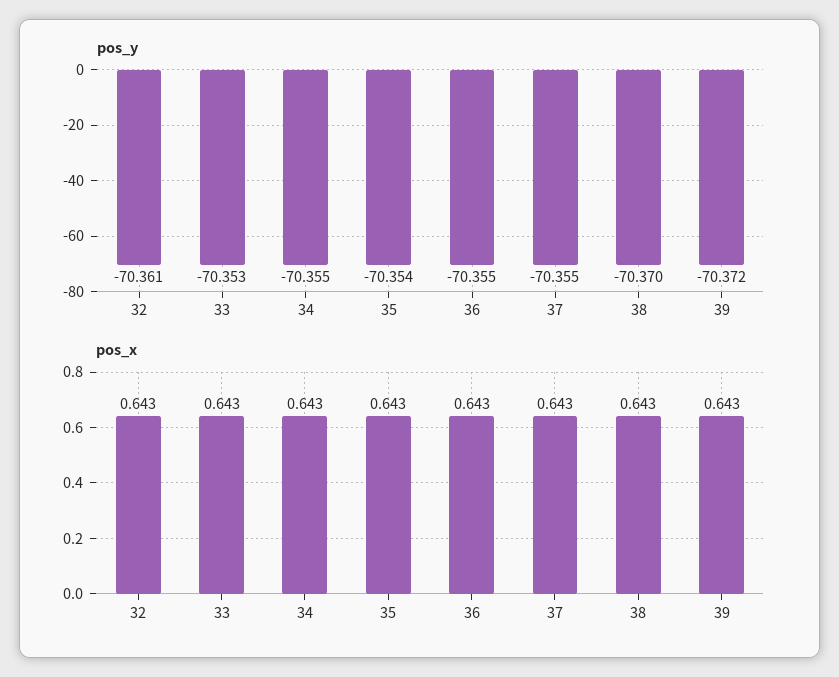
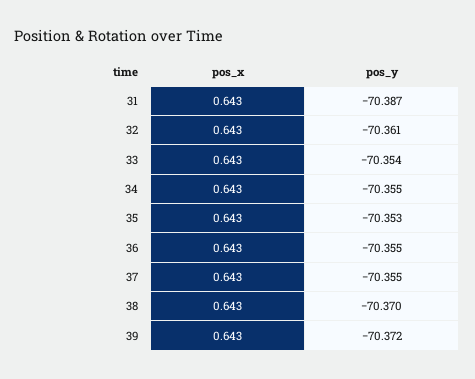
  {
    "pos_y": {
      "32": -70.361,
-     "33": -70.353,
+     "33": -70.354,
      "34": -70.355,
-     "35": -70.354,
+     "35": -70.353,
      "36": -70.355,
      "37": -70.355,
      "38": -70.37,
-     "39": -70.372
+     "39": -70.372,
+     "31": -70.387
    },
    "pos_x": {
      "32": 0.643,
      "33": 0.643,
      "34": 0.643,
      "35": 0.643,
      "36": 0.643,
      "37": 0.643,
      "38": 0.643,
-     "39": 0.643
+     "39": 0.643,
+     "31": 0.643
    }
  }

